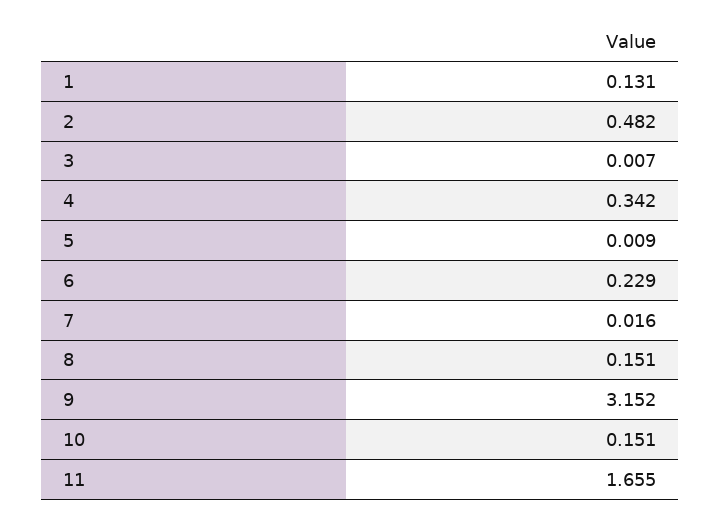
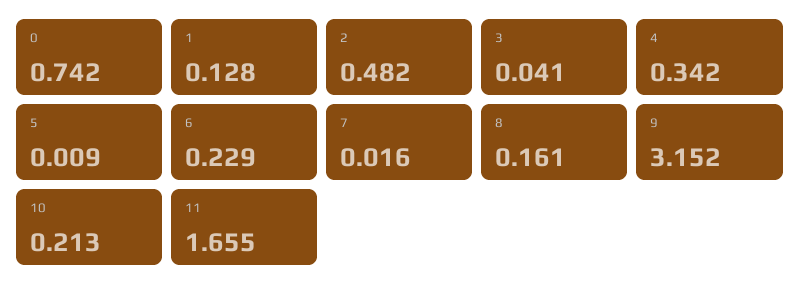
  {
-   "1": 0.131,
+   "1": 0.128,
    "2": 0.482,
-   "3": 0.007,
+   "3": 0.041,
    "4": 0.342,
    "5": 0.009,
    "6": 0.229,
    "7": 0.016,
-   "8": 0.151,
+   "8": 0.161,
    "9": 3.152,
-   "10": 0.151,
+   "10": 0.213,
-   "11": 1.655
+   "11": 1.655,
+   "0": 0.742
  }

